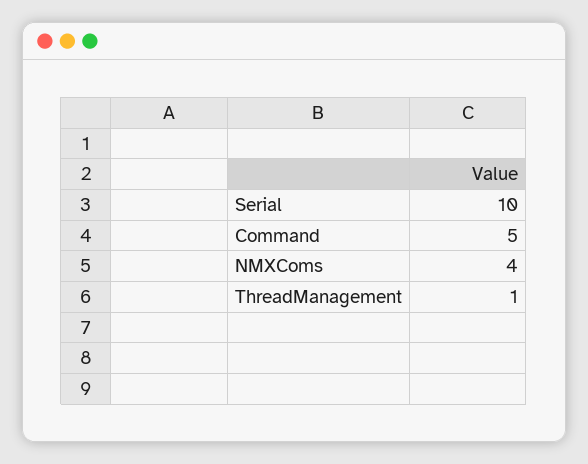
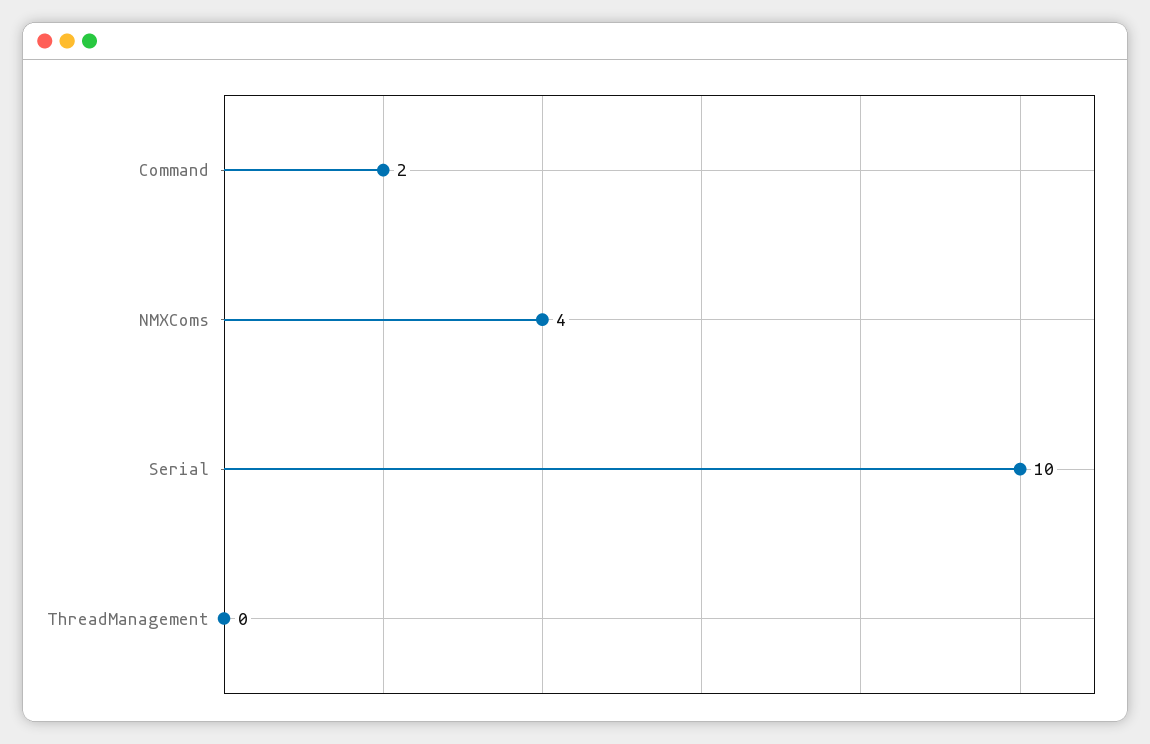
  {
    "Serial": 10,
-   "Command": 5,
+   "Command": 2,
    "NMXComs": 4,
-   "ThreadManagement": 1
+   "ThreadManagement": 0
  }

